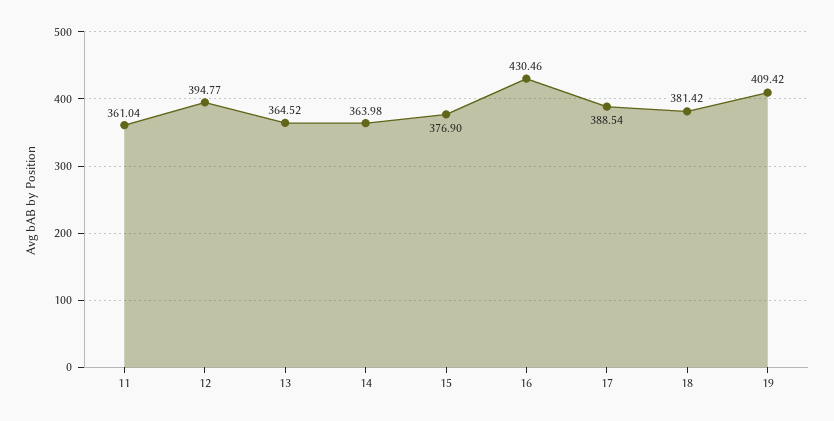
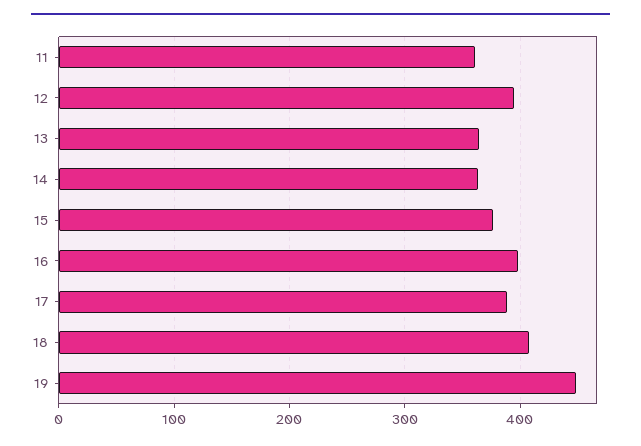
  {
    "11": 361.04,
    "12": 394.77,
    "13": 364.52,
    "14": 363.98,
    "15": 376.9,
-   "16": 430.46,
+   "16": 400,
    "17": 388.54,
-   "18": 381.42,
+   "18": 410,
-   "19": 409.42
+   "19": 450
  }

